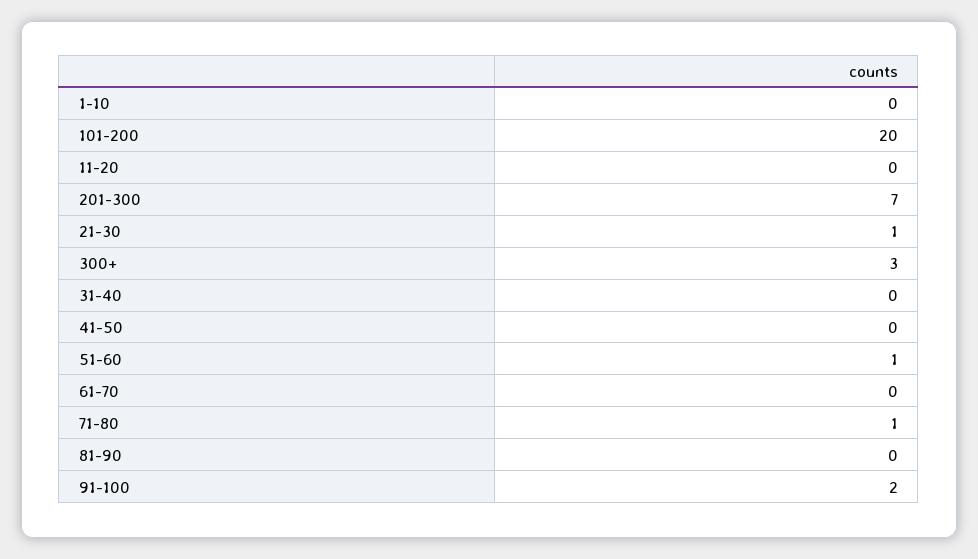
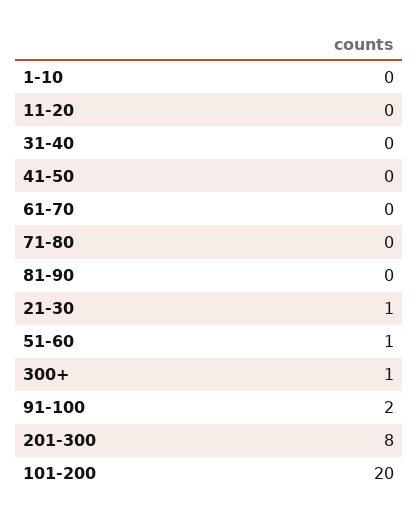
  {
    "1-10": 0,
    "101-200": 20,
    "11-20": 0,
-   "201-300": 7,
+   "201-300": 8,
    "21-30": 1,
-   "300+": 3,
+   "300+": 1,
    "31-40": 0,
    "41-50": 0,
    "51-60": 1,
    "61-70": 0,
-   "71-80": 1,
+   "71-80": 0,
    "81-90": 0,
    "91-100": 2
  }

